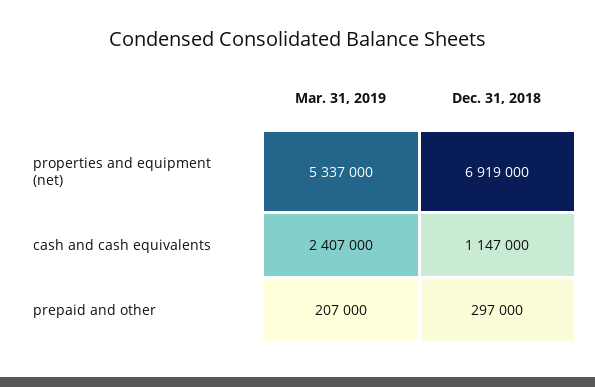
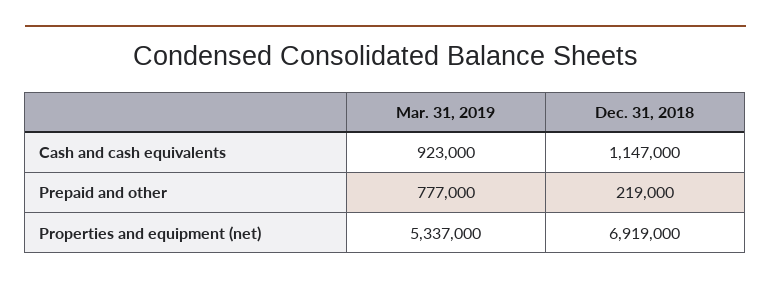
  {
    "Mar. 31, 2019": {
      "properties and equipment (net)": 5337000,
-     "cash and cash equivalents": 2407000,
+     "cash and cash equivalents": 923000,
-     "prepaid and other": 207000
+     "prepaid and other": 777000
    },
    "Dec. 31, 2018": {
      "properties and equipment (net)": 6919000,
      "cash and cash equivalents": 1147000,
-     "prepaid and other": 297000
+     "prepaid and other": 219000
    }
  }

